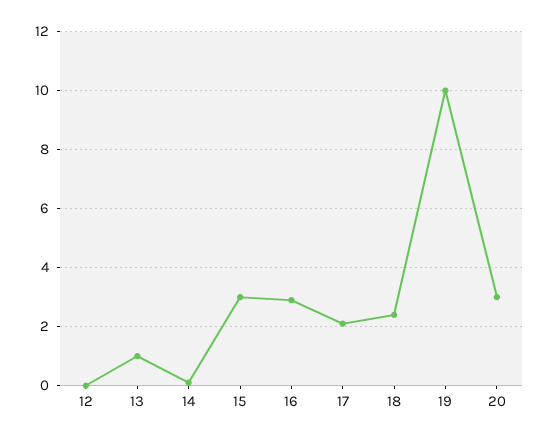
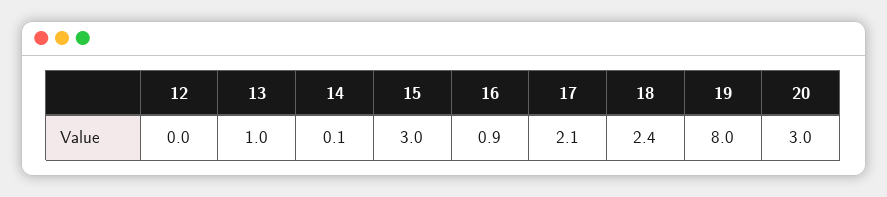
  {
    "12": 0,
    "13": 1,
    "14": 0.1,
    "15": 3,
-   "16": 3,
+   "16": 0.9,
    "17": 2.1,
    "18": 2.4,
-   "19": 10,
+   "19": 8,
    "20": 3
  }

